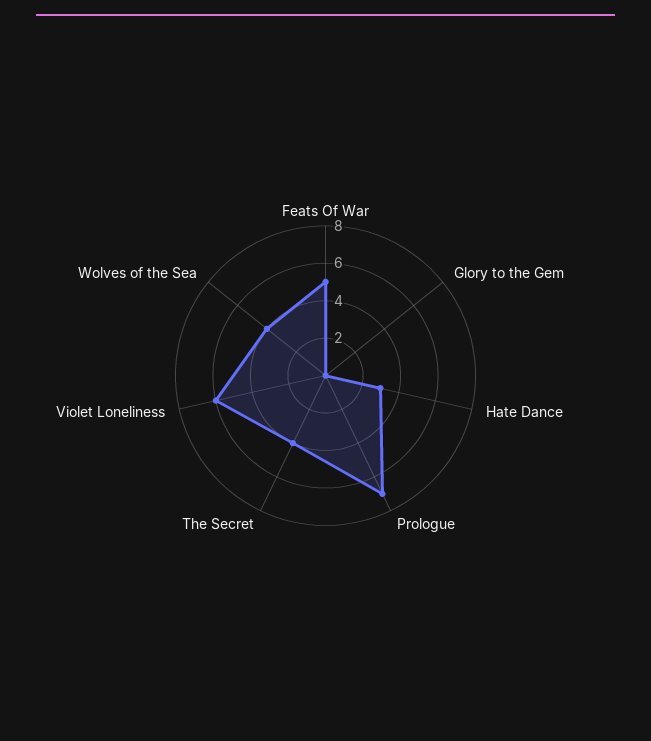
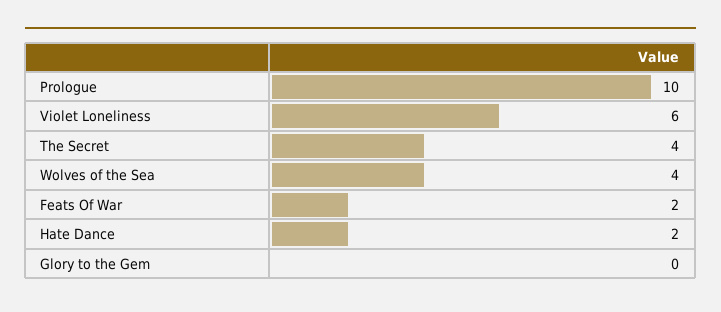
  {
-   "Feats Of War": 5,
+   "Feats Of War": 2,
    "Glory to the Gem": 0,
-   "Hate Dance": 3,
+   "Hate Dance": 2,
-   "Prologue": 7,
+   "Prologue": 10,
    "The Secret": 4,
    "Violet Loneliness": 6,
    "Wolves of the Sea": 4
  }

